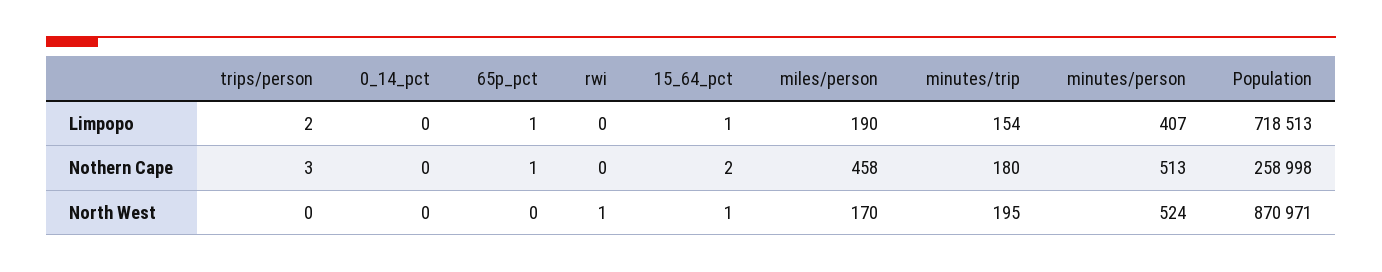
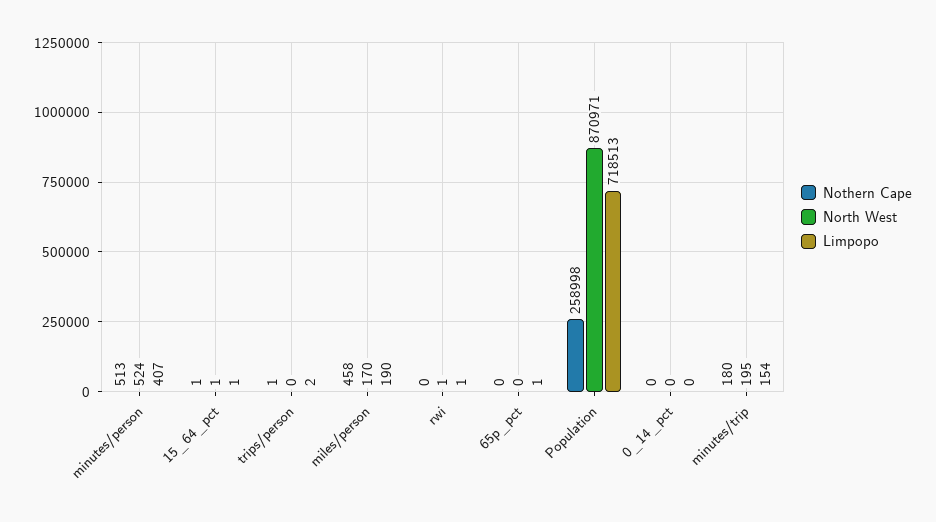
  {
    "Limpopo": {
      "trips/person": 2,
      "0_14_pct": 0,
      "65p_pct": 1,
-     "rwi": 0,
+     "rwi": 1,
      "15_64_pct": 1,
      "miles/person": 190,
      "minutes/trip": 154,
      "minutes/person": 407,
      "Population": 718513
    },
    "Nothern Cape": {
-     "trips/person": 3,
+     "trips/person": 1,
      "0_14_pct": 0,
-     "65p_pct": 1,
+     "65p_pct": 0,
      "rwi": 0,
-     "15_64_pct": 2,
+     "15_64_pct": 1,
      "miles/person": 458,
      "minutes/trip": 180,
      "minutes/person": 513,
      "Population": 258998
    },
    "North West": {
      "trips/person": 0,
      "0_14_pct": 0,
      "65p_pct": 0,
      "rwi": 1,
      "15_64_pct": 1,
      "miles/person": 170,
      "minutes/trip": 195,
      "minutes/person": 524,
      "Population": 870971
    }
  }

